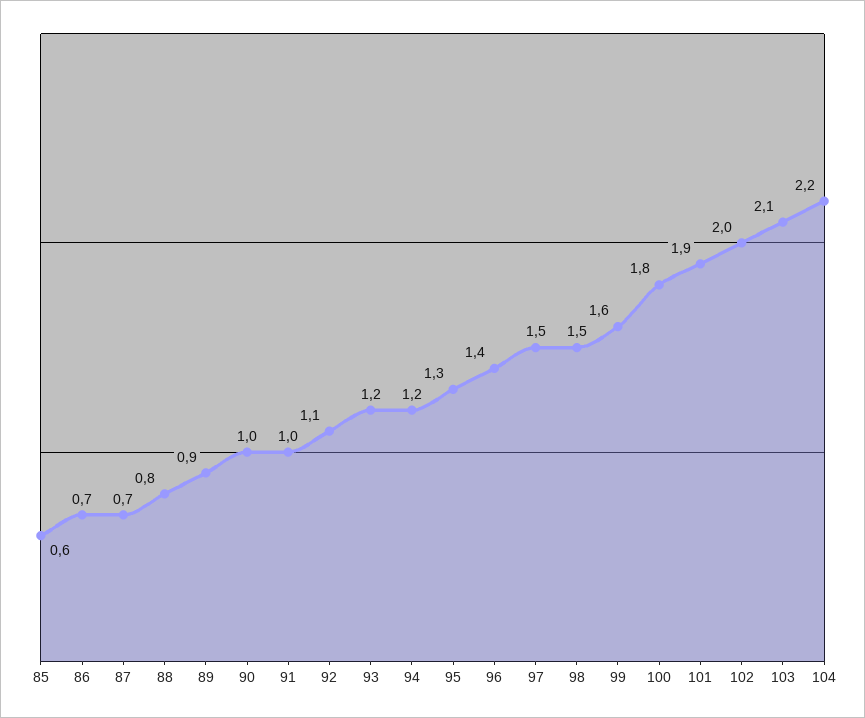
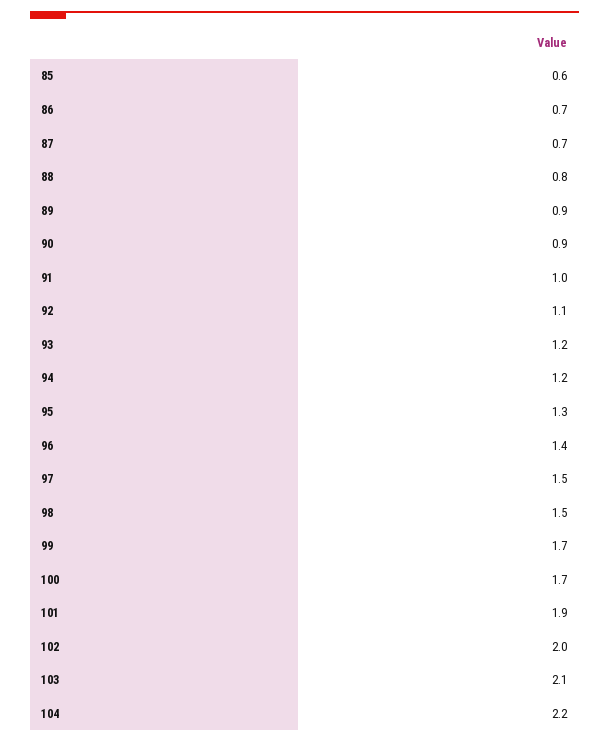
  {
    "85": 0.6,
    "86": 0.7,
    "87": 0.7,
    "88": 0.8,
    "89": 0.9,
-   "90": 1,
+   "90": 0.9,
    "91": 1,
    "92": 1.1,
    "93": 1.2,
    "94": 1.2,
    "95": 1.3,
    "96": 1.4,
    "97": 1.5,
    "98": 1.5,
-   "99": 1.6,
+   "99": 1.7,
-   "100": 1.8,
+   "100": 1.7,
    "101": 1.9,
    "102": 2,
    "103": 2.1,
    "104": 2.2
  }

